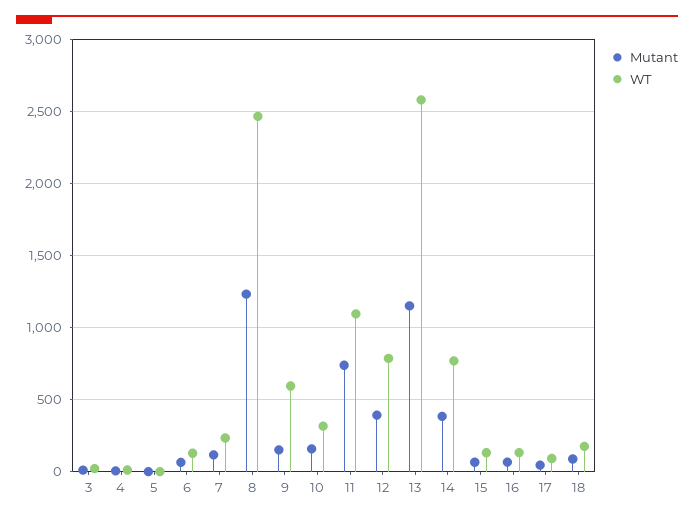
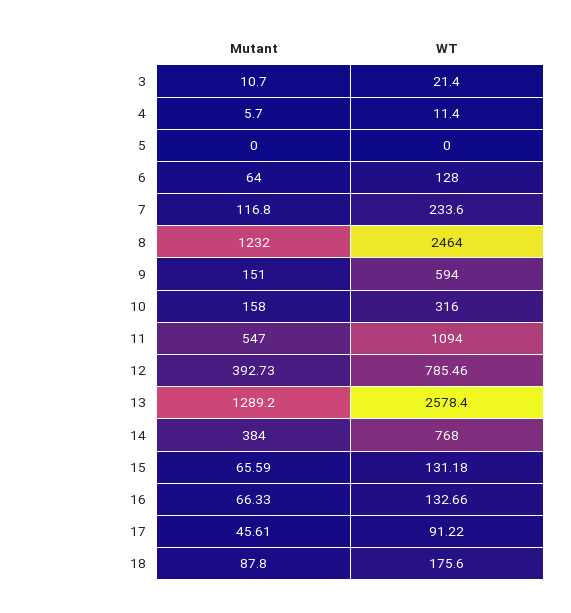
  {
    "Mutant": {
      "3": 10.7,
      "4": 5.7,
      "5": 0,
      "6": 64,
      "7": 116.8,
      "8": 1232,
      "9": 151,
      "10": 158,
-     "11": 750,
+     "11": 547,
      "12": 392.73,
-     "13": 1150,
+     "13": 1289.2,
      "14": 384,
      "15": 65.59,
      "16": 66.33,
      "17": 45.61,
      "18": 87.8
    },
    "WT": {
      "3": 21.4,
      "4": 11.4,
      "5": 0,
      "6": 128,
      "7": 233.6,
      "8": 2464,
      "9": 594,
      "10": 316,
      "11": 1094,
      "12": 785.46,
      "13": 2578.4,
      "14": 768,
      "15": 131.18,
      "16": 132.66,
      "17": 91.22,
      "18": 175.6
    }
  }

